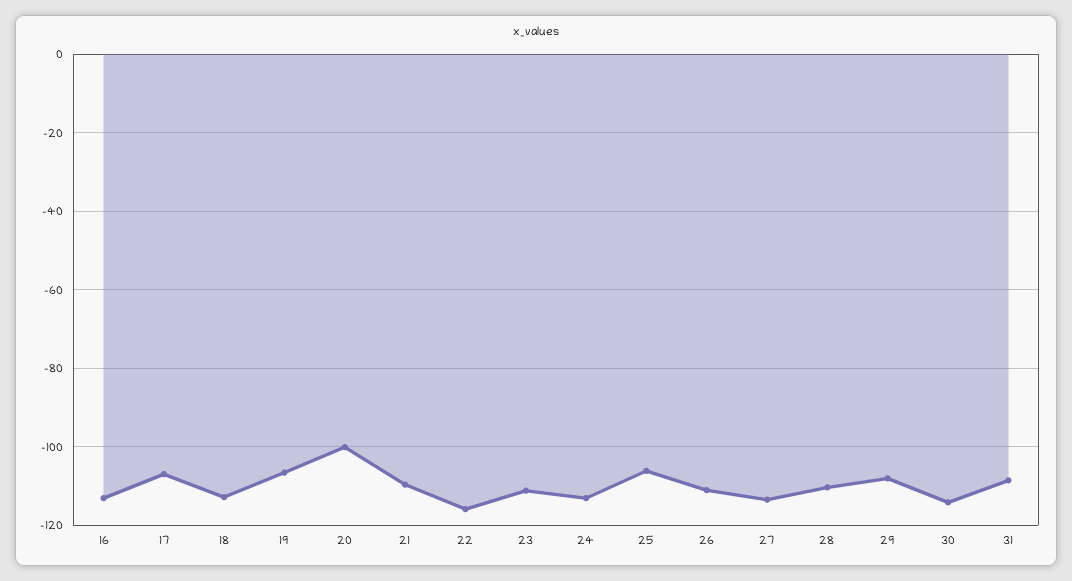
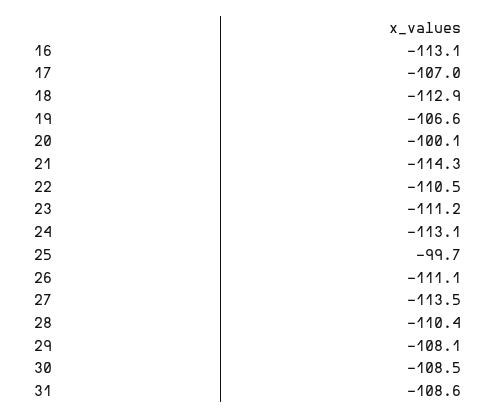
  {
    "16": -113.1,
    "17": -107,
    "18": -112.9,
    "19": -106.6,
    "20": -100.1,
-   "21": -110,
+   "21": -114.3,
-   "22": -116,
+   "22": -110.5,
    "23": -111.2,
    "24": -113.1,
-   "25": -106,
+   "25": -99.7,
    "26": -111.1,
    "27": -113.5,
    "28": -110.4,
    "29": -108.1,
-   "30": -114,
+   "30": -108.5,
    "31": -108.6
  }

